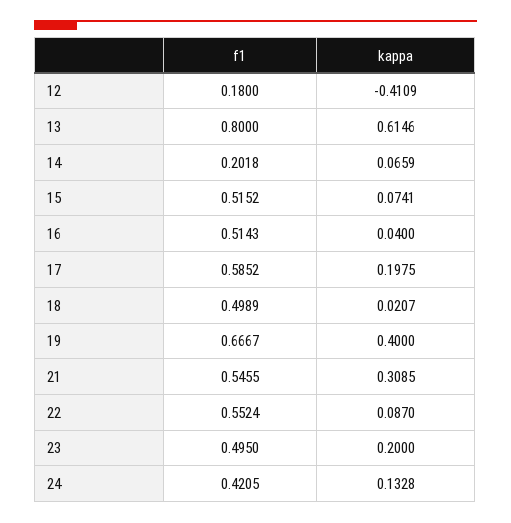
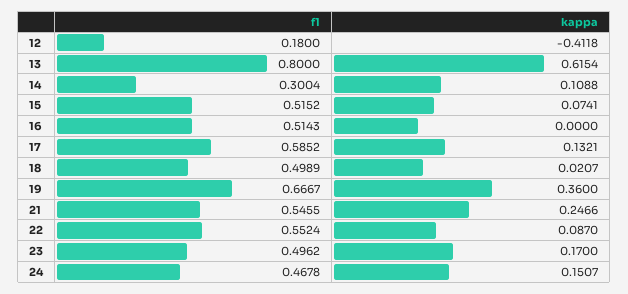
  {
    "f1": {
      "12": 0.18,
      "13": 0.8,
-     "14": 0.2018,
+     "14": 0.3004,
      "15": 0.5152,
      "16": 0.5143,
      "17": 0.5852,
      "18": 0.4989,
      "19": 0.6667,
      "21": 0.5455,
      "22": 0.5524,
-     "23": 0.495,
+     "23": 0.4962,
-     "24": 0.4205
+     "24": 0.4678
    },
    "kappa": {
-     "12": -0.4109,
+     "12": -0.4118,
-     "13": 0.6146,
+     "13": 0.6154,
-     "14": 0.0659,
+     "14": 0.1088,
      "15": 0.0741,
-     "16": 0.04,
+     "16": 0,
-     "17": 0.1975,
+     "17": 0.1321,
      "18": 0.0207,
-     "19": 0.4,
+     "19": 0.36,
-     "21": 0.3085,
+     "21": 0.2466,
      "22": 0.087,
-     "23": 0.2,
+     "23": 0.17,
-     "24": 0.1328
+     "24": 0.1507
    }
  }

